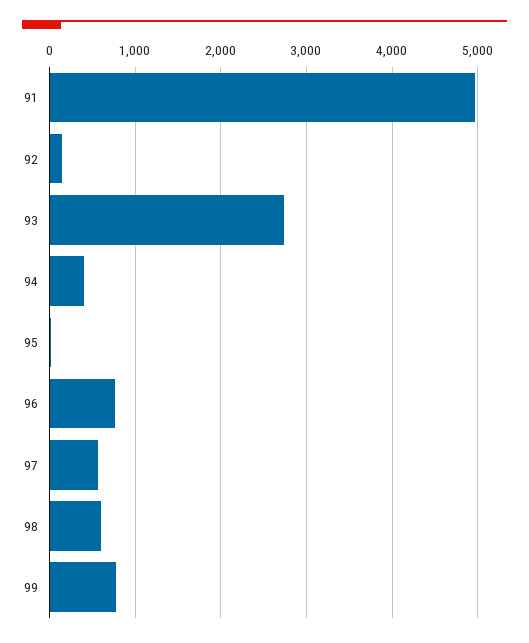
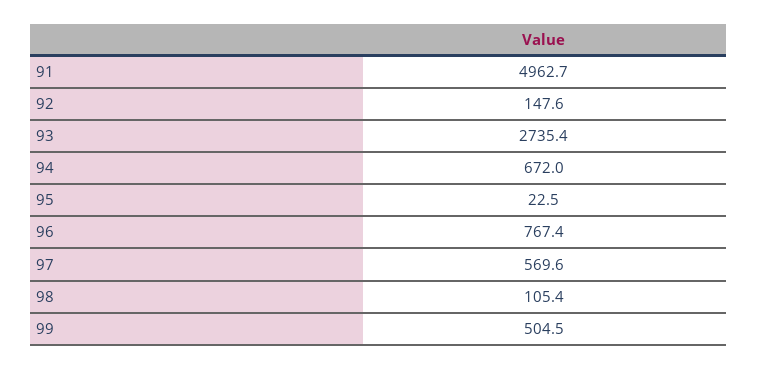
  {
    "91": 4962.7,
    "92": 147.6,
    "93": 2735.4,
-   "94": 400,
+   "94": 672,
    "95": 22.5,
    "96": 767.4,
    "97": 569.6,
-   "98": 600,
+   "98": 105.4,
-   "99": 800
+   "99": 504.5
  }

